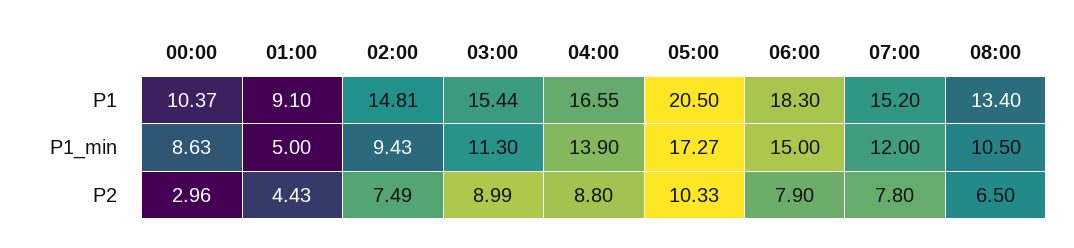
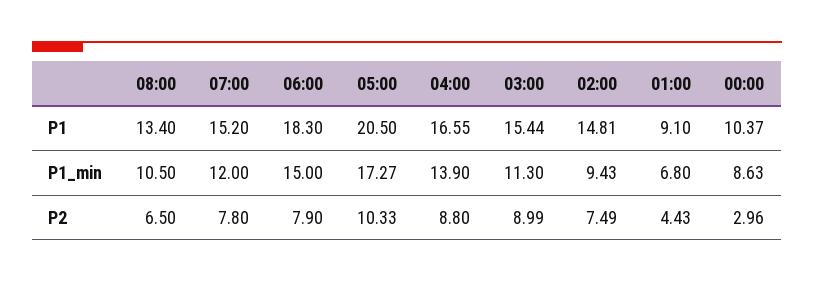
  {
    "00:00": {
      "P1": 10.37,
      "P1_min": 8.63,
      "P2": 2.96
    },
    "01:00": {
      "P1": 9.1,
-     "P1_min": 5,
+     "P1_min": 6.8,
      "P2": 4.43
    },
    "02:00": {
      "P1": 14.81,
      "P1_min": 9.43,
      "P2": 7.49
    },
    "03:00": {
      "P1": 15.44,
      "P1_min": 11.3,
      "P2": 8.99
    },
    "04:00": {
      "P1": 16.55,
      "P1_min": 13.9,
      "P2": 8.8
    },
    "05:00": {
      "P1": 20.5,
      "P1_min": 17.27,
      "P2": 10.33
    },
    "06:00": {
      "P1": 18.3,
      "P1_min": 15,
      "P2": 7.9
    },
    "07:00": {
      "P1": 15.2,
      "P1_min": 12,
      "P2": 7.8
    },
    "08:00": {
      "P1": 13.4,
      "P1_min": 10.5,
      "P2": 6.5
    }
  }

